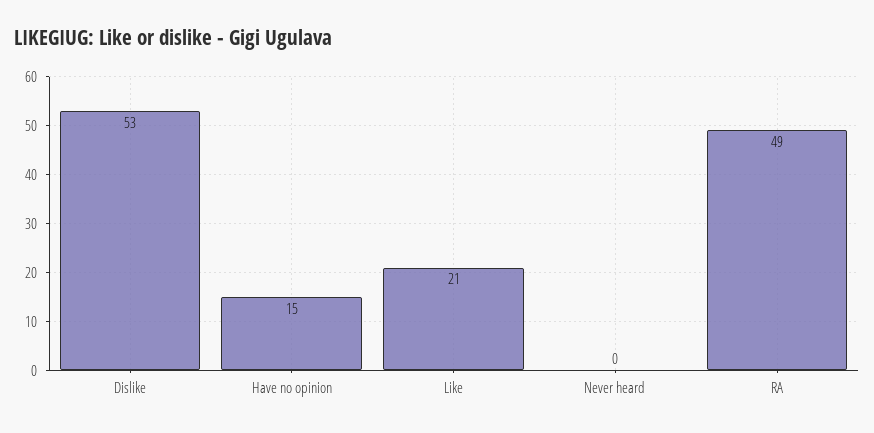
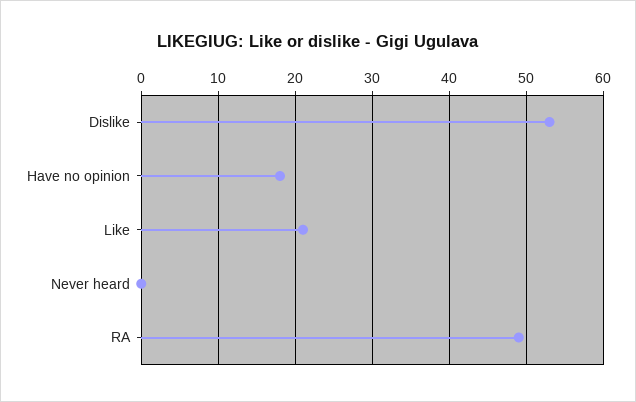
  {
    "Dislike": 53,
-   "Have no opinion": 15,
+   "Have no opinion": 18,
    "Like": 21,
    "Never heard": 0,
    "RA": 49
  }

